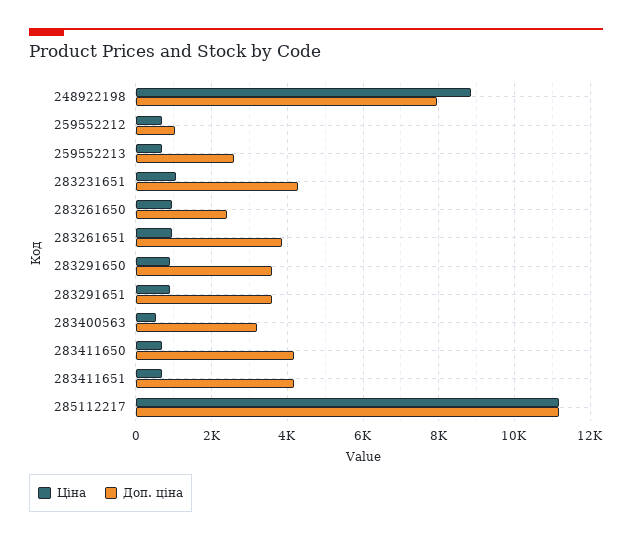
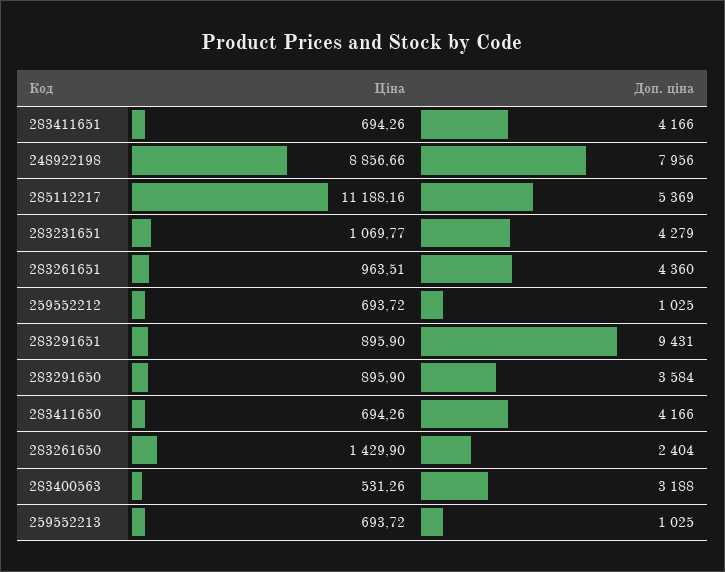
  {
    "Ціна": {
      "248922198": 8856.66,
      "259552212": 693.72,
      "259552213": 693.72,
      "283231651": 1069.77,
-     "283261650": 1000,
+     "283261650": 1429.9,
      "283261651": 963.51,
      "283291650": 895.9,
      "283291651": 895.9,
      "283400563": 531.26,
      "283411650": 694.26,
      "283411651": 694.26,
      "285112217": 11188.16
    },
    "Доп. ціна": {
      "248922198": 7956,
      "259552212": 1025,
-     "259552213": 2600,
+     "259552213": 1025,
      "283231651": 4279,
      "283261650": 2404,
-     "283261651": 3800,
+     "283261651": 4360,
      "283291650": 3584,
-     "283291651": 3600,
+     "283291651": 9431,
      "283400563": 3188,
      "283411650": 4166,
      "283411651": 4166,
-     "285112217": 11200
+     "285112217": 5369
    }
  }

